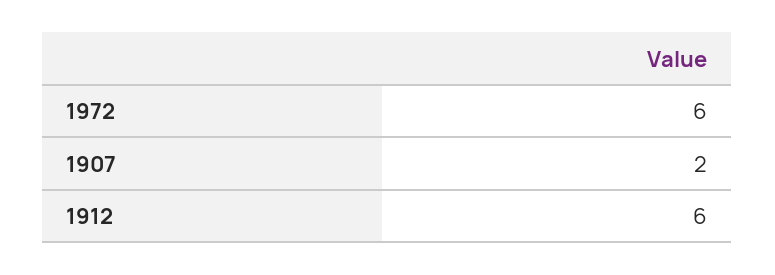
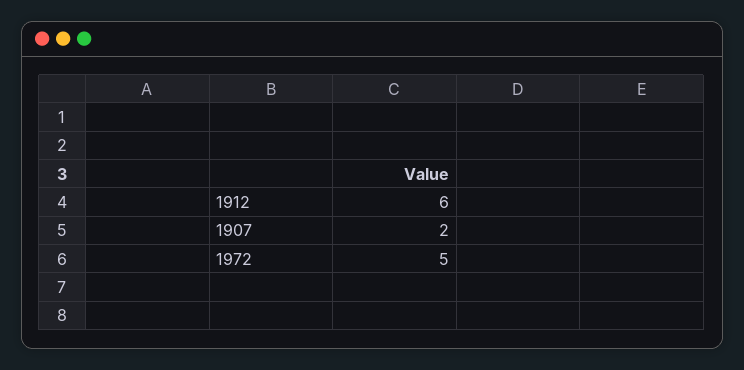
  {
-   "1972": 6,
+   "1972": 5,
    "1907": 2,
    "1912": 6
  }

